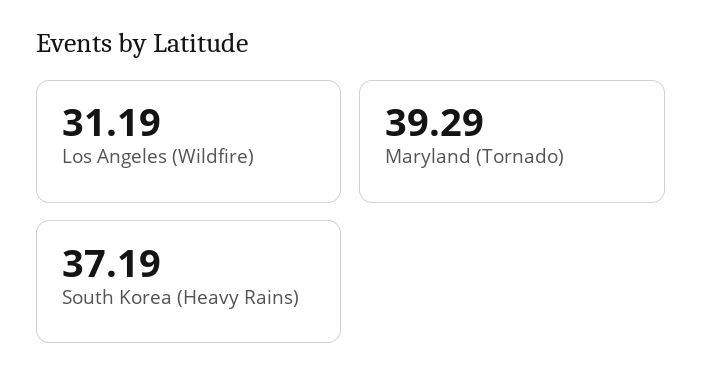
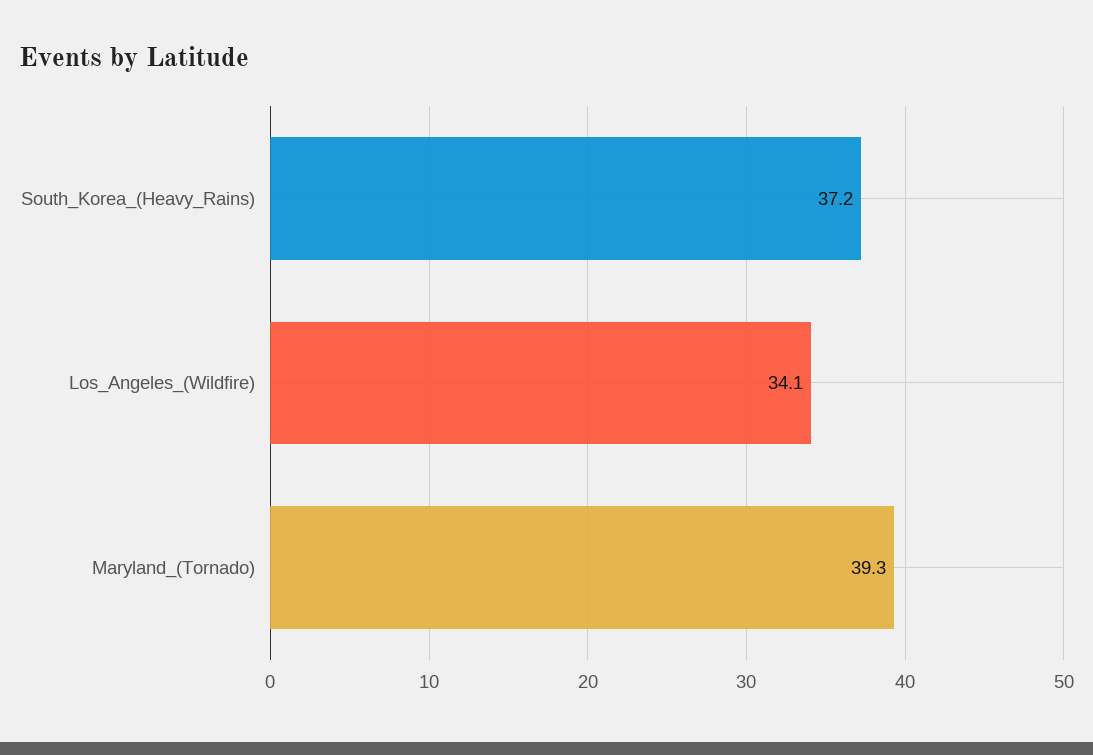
  {
-   "Los Angeles (Wildfire)": 31.19,
+   "Los Angeles (Wildfire)": 34.1,
    "Maryland (Tornado)": 39.29,
    "South Korea (Heavy Rains)": 37.19
  }

